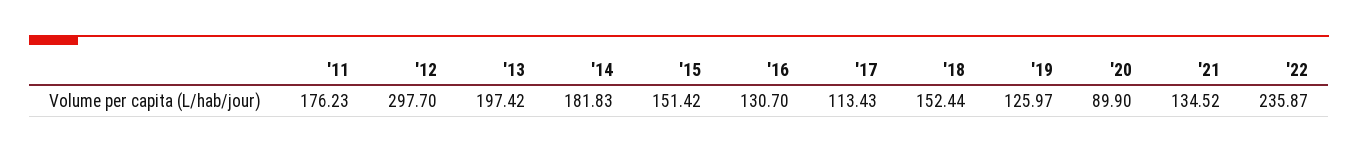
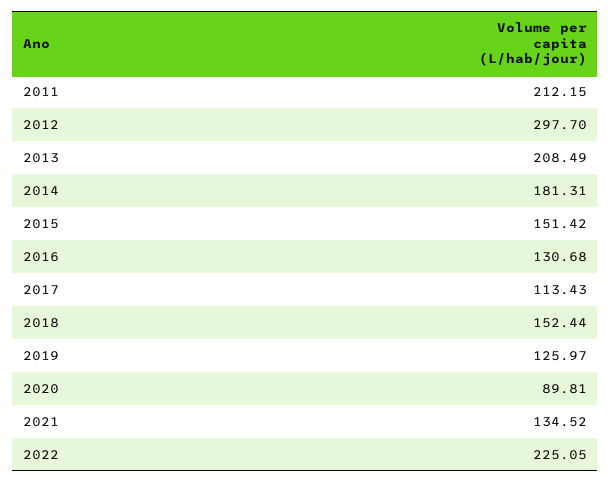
  {
-   "'11": 176.23,
+   "'11": 212.15,
    "'12": 297.7,
-   "'13": 197.42,
+   "'13": 208.49,
-   "'14": 181.83,
+   "'14": 181.31,
    "'15": 151.42,
-   "'16": 130.7,
+   "'16": 130.68,
    "'17": 113.43,
    "'18": 152.44,
    "'19": 125.97,
-   "'20": 89.9,
+   "'20": 89.81,
    "'21": 134.52,
-   "'22": 235.87
+   "'22": 225.05
  }

